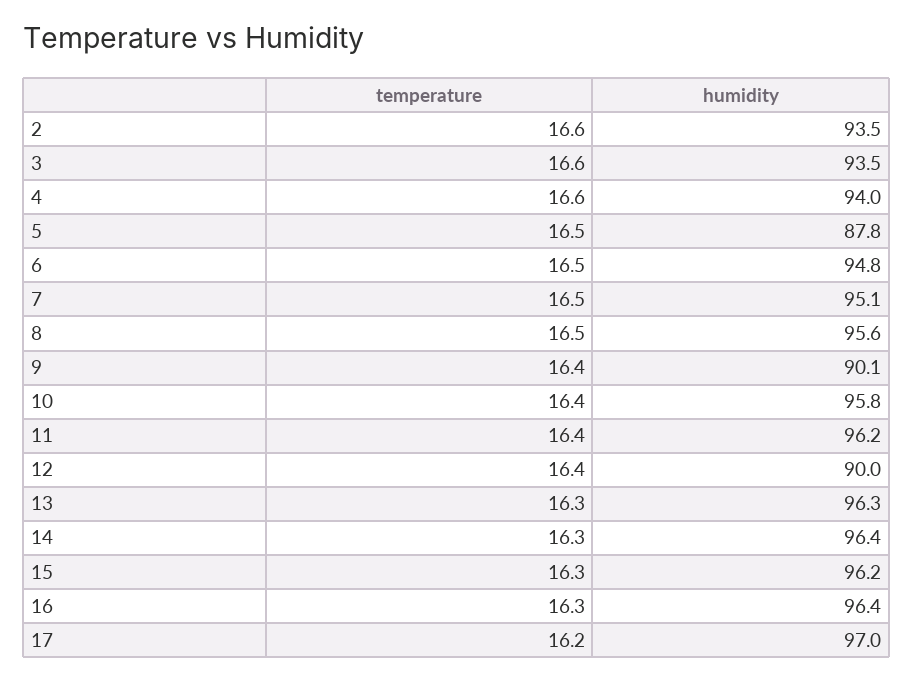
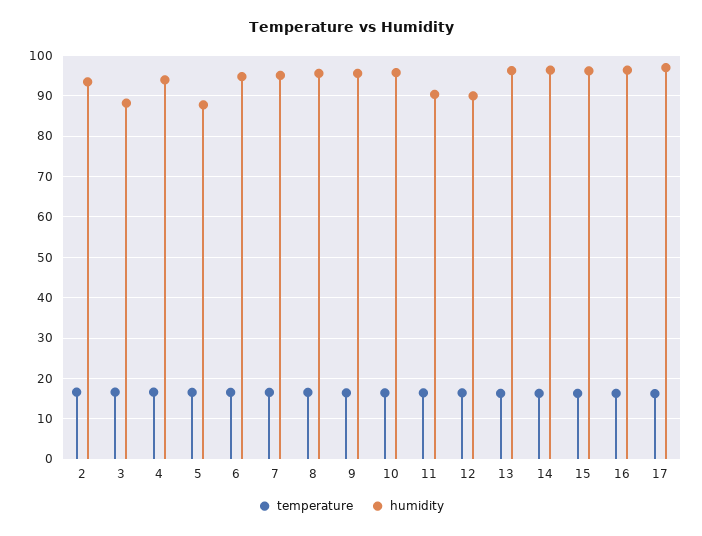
  {
    "temperature": {
      "2": 16.6,
      "3": 16.6,
      "4": 16.6,
      "5": 16.5,
      "6": 16.5,
      "7": 16.5,
      "8": 16.5,
      "9": 16.4,
      "10": 16.4,
      "11": 16.4,
      "12": 16.4,
      "13": 16.3,
      "14": 16.3,
      "15": 16.3,
      "16": 16.3,
      "17": 16.2
    },
    "humidity": {
      "2": 93.5,
-     "3": 93.5,
+     "3": 88,
      "4": 94,
      "5": 87.8,
      "6": 94.8,
      "7": 95.1,
      "8": 95.6,
-     "9": 90.1,
+     "9": 96,
      "10": 95.8,
-     "11": 96.2,
+     "11": 90,
      "12": 90,
      "13": 96.3,
      "14": 96.4,
      "15": 96.2,
      "16": 96.4,
      "17": 97
    }
  }

